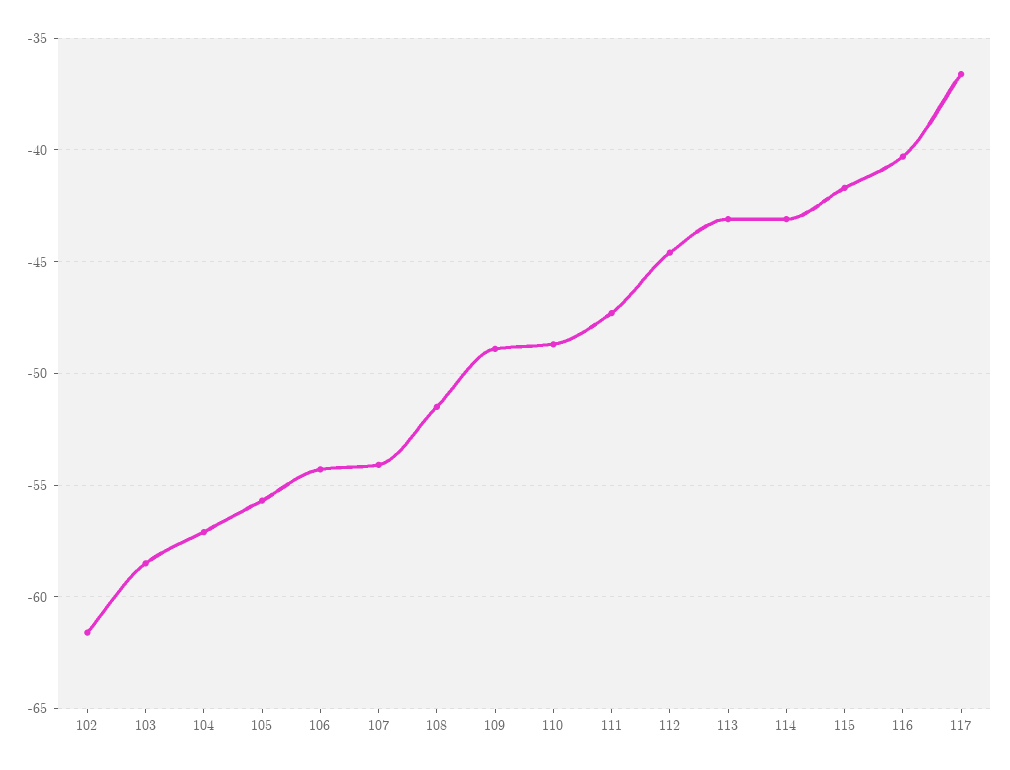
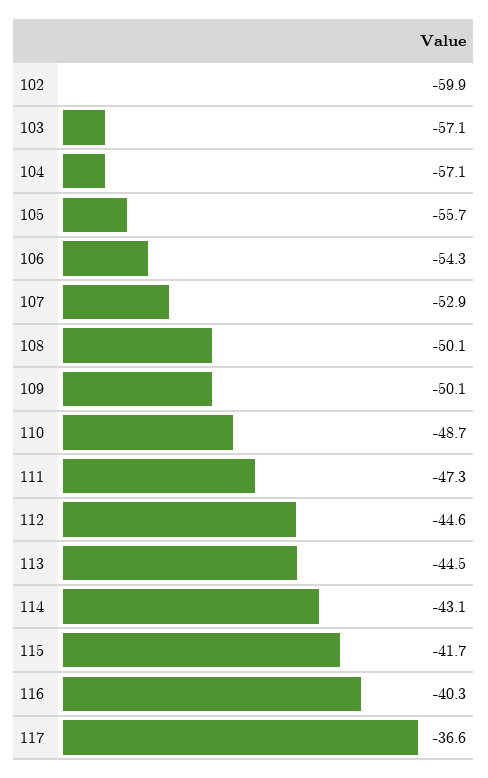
  {
-   "102": -61.5,
+   "102": -59.9,
-   "103": -58.5,
+   "103": -57.1,
    "104": -57.1,
    "105": -55.7,
    "106": -54.3,
-   "107": -54,
+   "107": -52.9,
-   "108": -51.5,
+   "108": -50.1,
-   "109": -49,
+   "109": -50.1,
    "110": -48.7,
    "111": -47.3,
    "112": -44.6,
-   "113": -43,
+   "113": -44.5,
    "114": -43.1,
    "115": -41.7,
    "116": -40.3,
    "117": -36.6
  }

